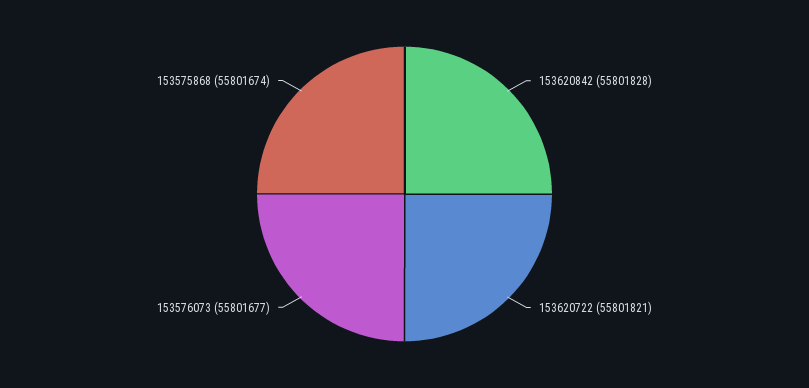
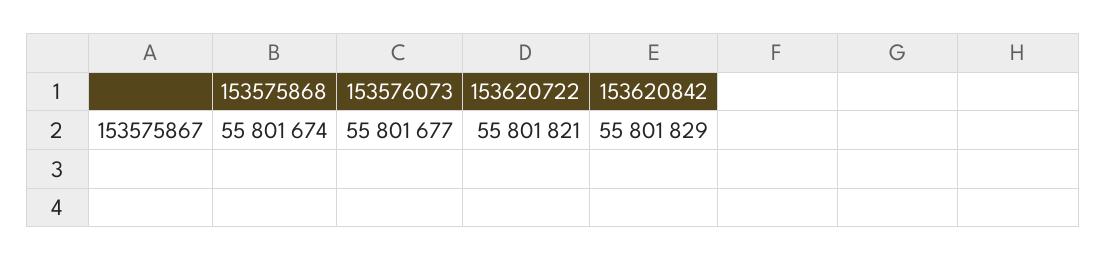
  {
-   "153620842": 55801828,
+   "153620842": 55801829,
    "153620722": 55801821,
    "153576073": 55801677,
    "153575868": 55801674
  }

